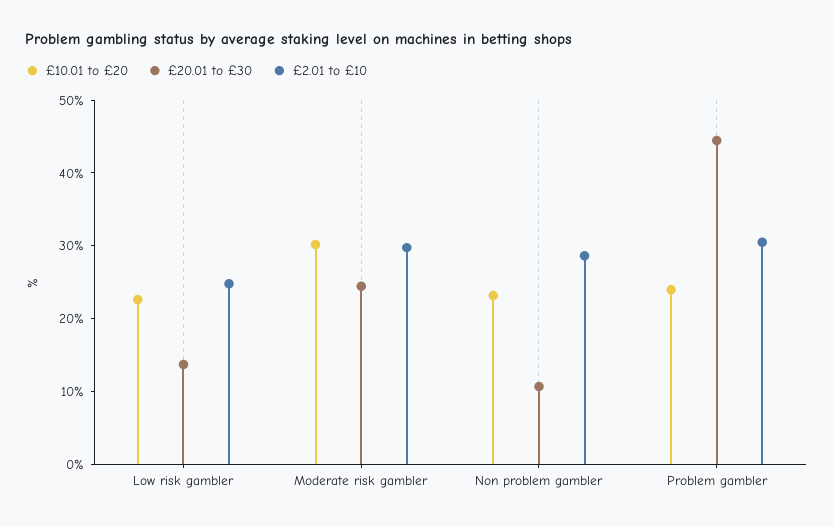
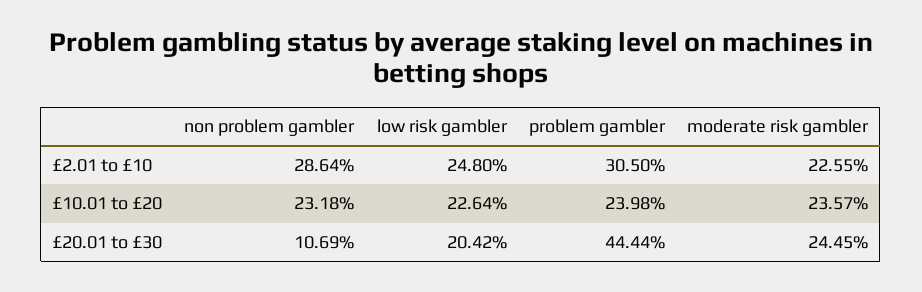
  {
    "£10.01 to £20": {
      "Low risk gambler": 22.64,
-     "Moderate risk gambler": 30,
+     "Moderate risk gambler": 23.57,
      "Non problem gambler": 23.18,
      "Problem gambler": 23.98
    },
    "£20.01 to £30": {
-     "Low risk gambler": 14,
+     "Low risk gambler": 20.42,
      "Moderate risk gambler": 24.45,
      "Non problem gambler": 10.69,
      "Problem gambler": 44.44
    },
    "£2.01 to £10": {
      "Low risk gambler": 24.8,
-     "Moderate risk gambler": 30,
+     "Moderate risk gambler": 22.55,
      "Non problem gambler": 28.64,
      "Problem gambler": 30.5
    }
  }

